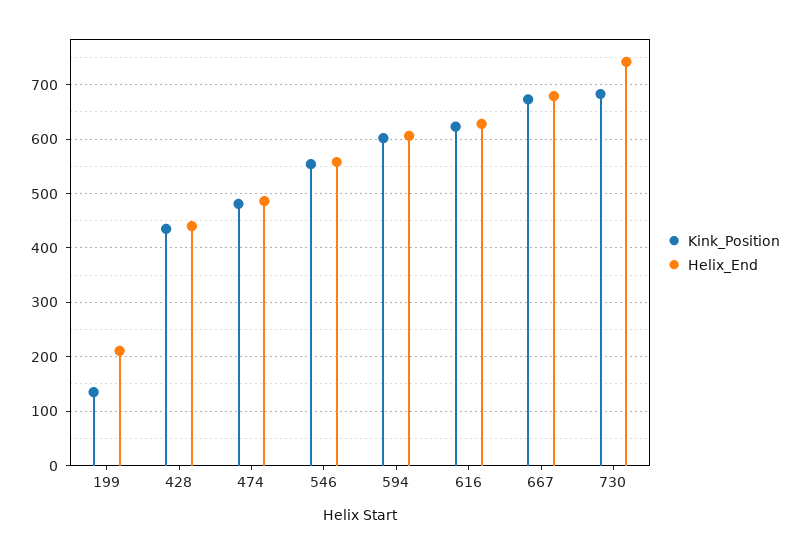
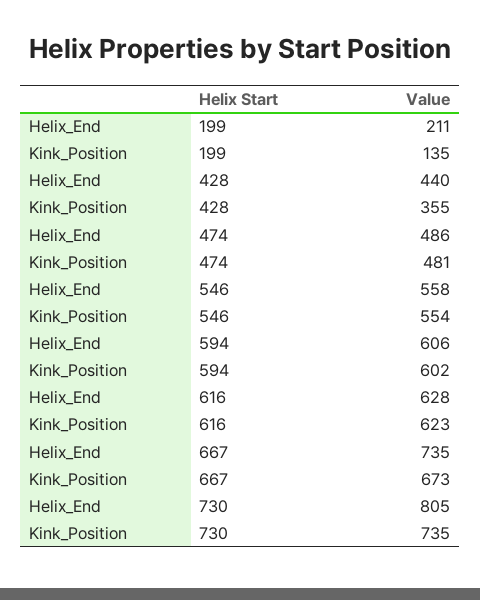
  {
    "Kink_Position": {
      "199": 135,
-     "428": 440,
+     "428": 355,
      "474": 481,
      "546": 554,
      "594": 602,
      "616": 623,
      "667": 673,
-     "730": 680
+     "730": 735
    },
    "Helix_End": {
      "199": 211,
      "428": 440,
      "474": 486,
      "546": 558,
      "594": 606,
      "616": 628,
-     "667": 680,
+     "667": 735,
-     "730": 740
+     "730": 805
    }
  }

